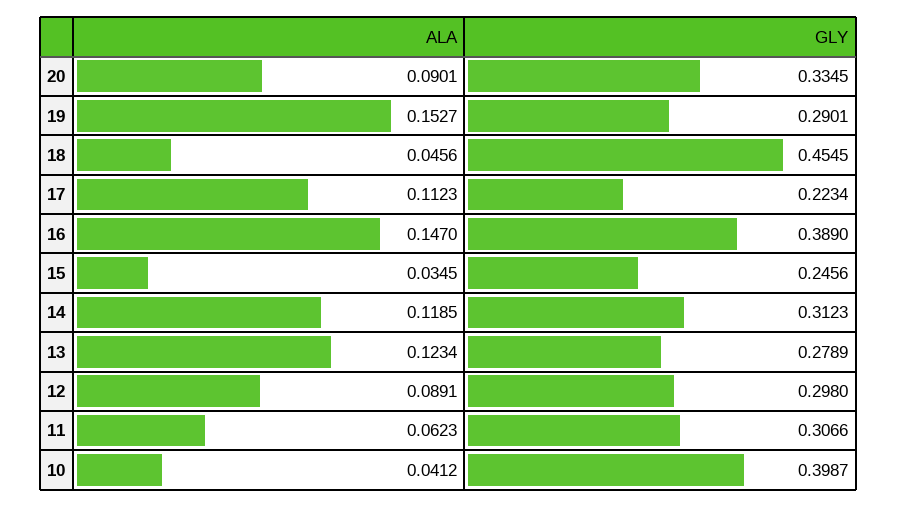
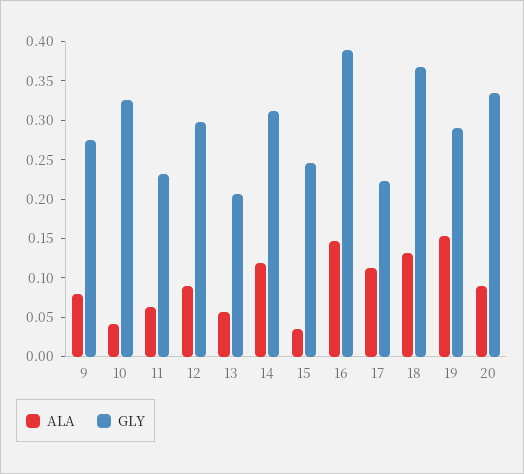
  {
    "ALA": {
      "20": 0.0901,
      "19": 0.1527,
-     "18": 0.0456,
+     "18": 0.125,
      "17": 0.1123,
      "16": 0.147,
      "15": 0.0345,
      "14": 0.1185,
-     "13": 0.1234,
+     "13": 0.05,
      "12": 0.0891,
      "11": 0.0623,
-     "10": 0.0412
+     "10": 0.0412,
+     "9": 0.075
    },
    "GLY": {
      "20": 0.3345,
      "19": 0.2901,
-     "18": 0.4545,
+     "18": 0.375,
      "17": 0.2234,
      "16": 0.389,
      "15": 0.2456,
      "14": 0.3123,
-     "13": 0.2789,
+     "13": 0.2,
      "12": 0.298,
-     "11": 0.3066,
+     "11": 0.225,
-     "10": 0.3987
+     "10": 0.325,
+     "9": 0.275
    }
  }

